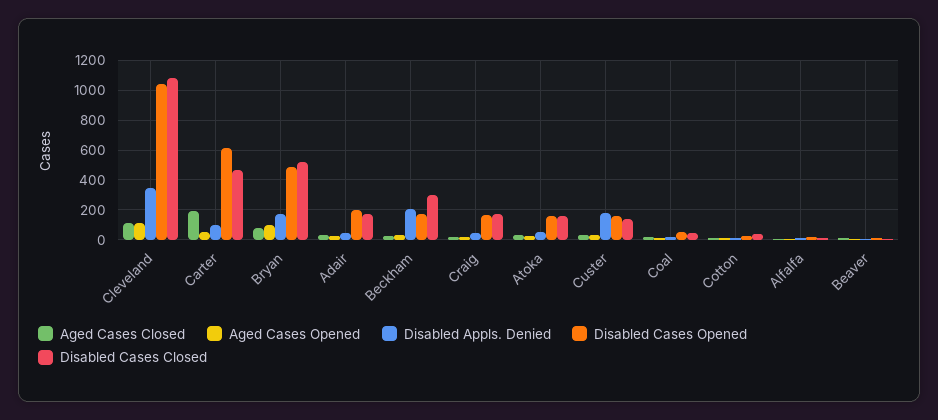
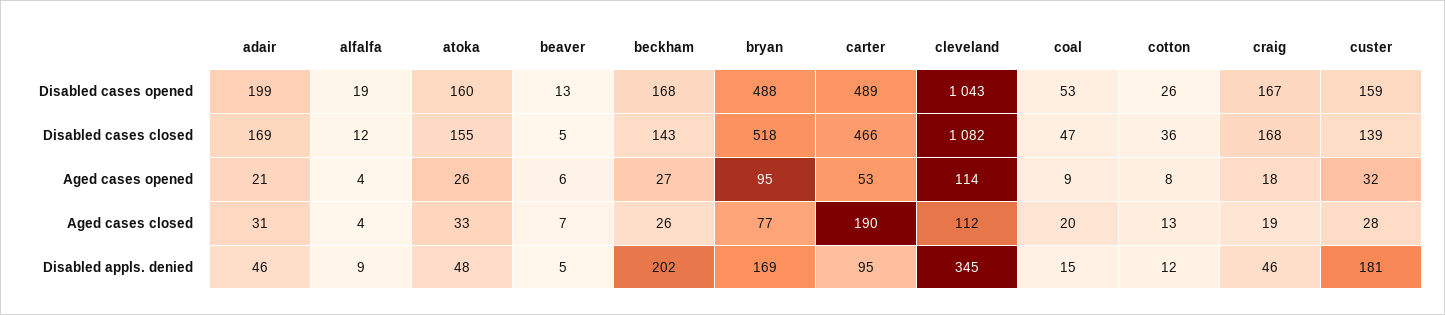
  {
    "Aged Cases Closed": {
      "Cleveland": 112,
      "Carter": 190,
      "Bryan": 77,
      "Adair": 31,
      "Beckham": 26,
      "Craig": 19,
      "Atoka": 33,
      "Custer": 28,
      "Coal": 20,
      "Cotton": 13,
      "Alfalfa": 4,
      "Beaver": 7
    },
    "Aged Cases Opened": {
      "Cleveland": 114,
      "Carter": 53,
      "Bryan": 95,
      "Adair": 21,
      "Beckham": 27,
      "Craig": 18,
      "Atoka": 26,
      "Custer": 32,
      "Coal": 9,
      "Cotton": 8,
      "Alfalfa": 4,
      "Beaver": 6
    },
    "Disabled Appls. Denied": {
      "Cleveland": 345,
      "Carter": 95,
      "Bryan": 169,
      "Adair": 46,
      "Beckham": 202,
      "Craig": 46,
      "Atoka": 48,
      "Custer": 181,
      "Coal": 15,
      "Cotton": 12,
      "Alfalfa": 9,
      "Beaver": 5
    },
    "Disabled Cases Opened": {
      "Cleveland": 1043,
-     "Carter": 600,
+     "Carter": 489,
      "Bryan": 488,
      "Adair": 199,
      "Beckham": 168,
      "Craig": 167,
      "Atoka": 160,
      "Custer": 159,
      "Coal": 53,
      "Cotton": 26,
      "Alfalfa": 19,
      "Beaver": 13
    },
    "Disabled Cases Closed": {
      "Cleveland": 1082,
      "Carter": 466,
      "Bryan": 518,
      "Adair": 169,
-     "Beckham": 300,
+     "Beckham": 143,
      "Craig": 168,
      "Atoka": 155,
      "Custer": 139,
      "Coal": 47,
      "Cotton": 36,
      "Alfalfa": 12,
      "Beaver": 5
    }
  }

